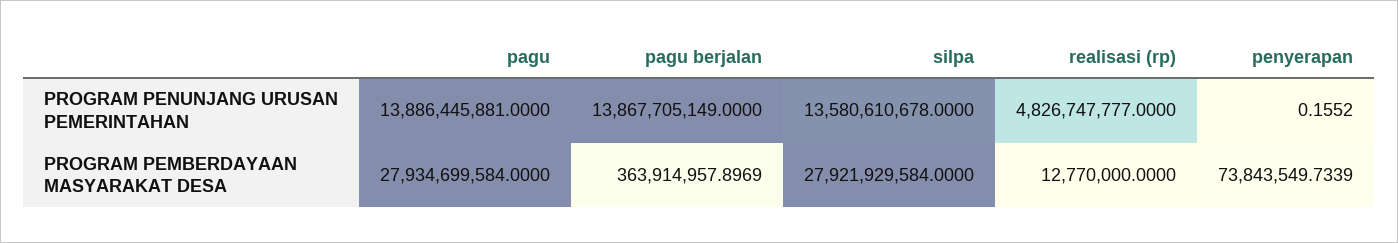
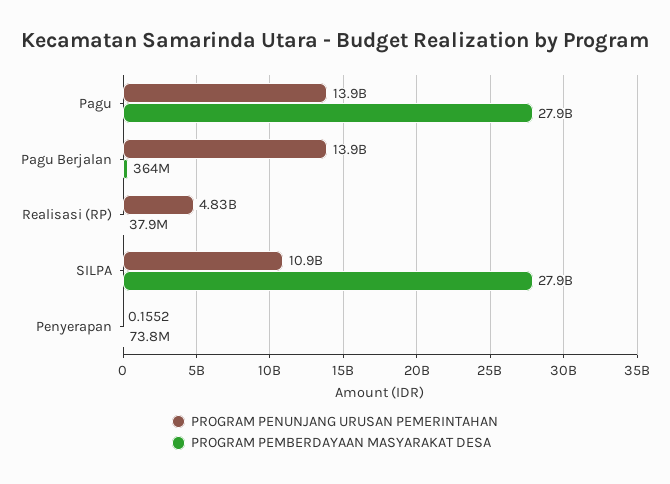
  {
    "PROGRAM PENUNJANG URUSAN PEMERINTAHAN": {
      "pagu": 13886445881,
      "pagu berjalan": 13867705149,
-     "silpa": 13580610678,
+     "silpa": 10900000000,
      "realisasi (rp)": 4826747777,
      "penyerapan": 0.1552
    },
    "PROGRAM PEMBERDAYAAN MASYARAKAT DESA": {
      "pagu": 27934699584,
      "pagu berjalan": 363914957.8969,
      "silpa": 27921929584,
-     "realisasi (rp)": 12770000,
+     "realisasi (rp)": 37900000,
      "penyerapan": 73843549.7339
    }
  }

